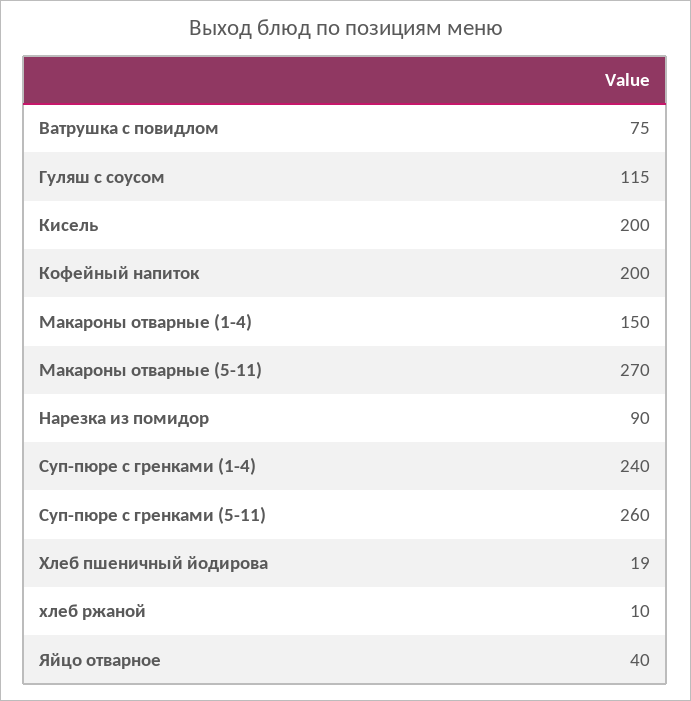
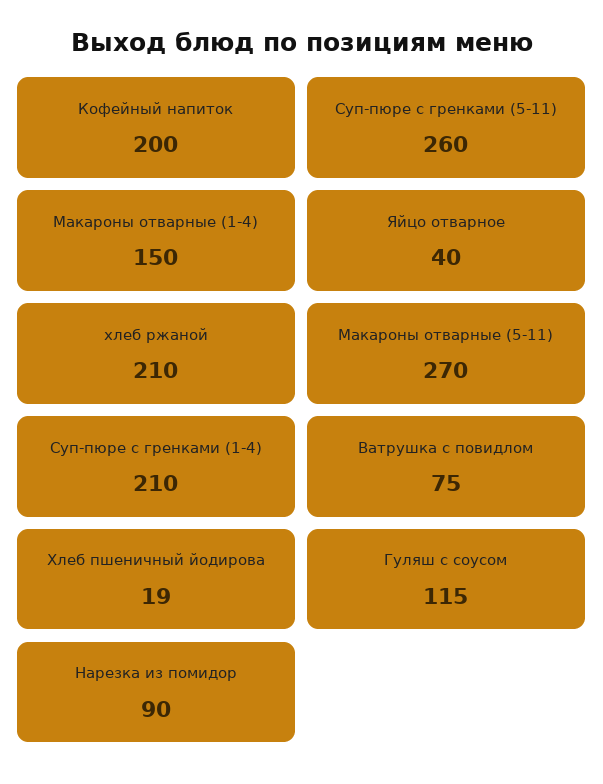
  {
    "Ватрушка с повидлом": 75,
    "Гуляш с соусом": 115,
-   "Кисель": 200,
    "Кофейный напиток": 200,
    "Макароны отварные (1-4)": 150,
    "Макароны отварные (5-11)": 270,
    "Нарезка из помидор": 90,
-   "Суп-пюре с гренками (1-4)": 240,
+   "Суп-пюре с гренками (1-4)": 210,
    "Суп-пюре с гренками (5-11)": 260,
    "Хлеб пшеничный йодирова": 19,
-   "хлеб ржаной": 10,
+   "хлеб ржаной": 210,
    "Яйцо отварное": 40
  }

